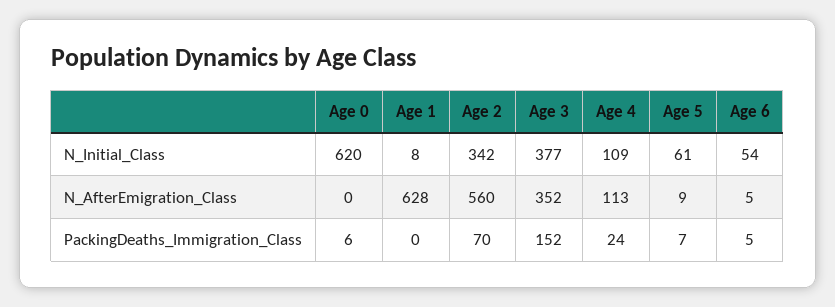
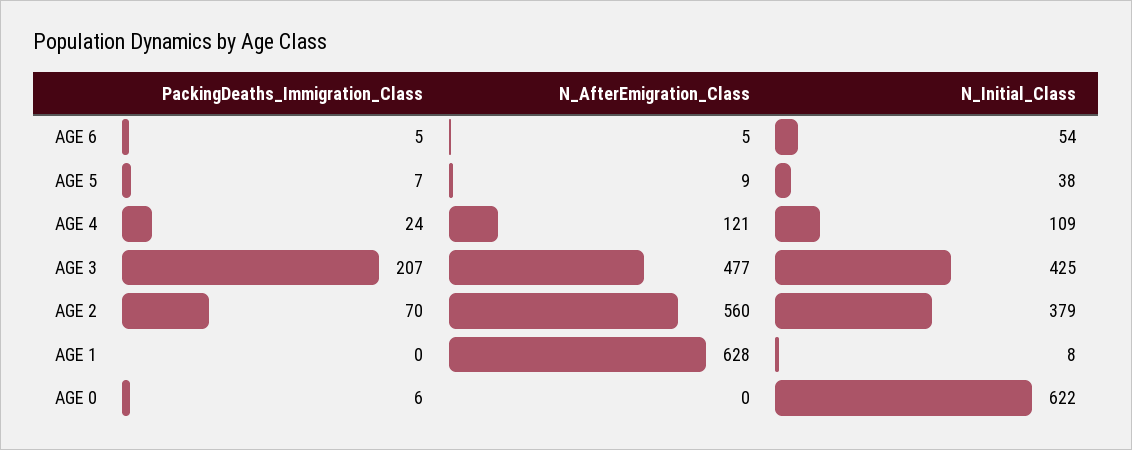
  {
    "Age 0": {
-     "N_Initial_Class": 620,
+     "N_Initial_Class": 622,
      "N_AfterEmigration_Class": 0,
      "PackingDeaths_Immigration_Class": 6
    },
    "Age 1": {
      "N_Initial_Class": 8,
      "N_AfterEmigration_Class": 628,
      "PackingDeaths_Immigration_Class": 0
    },
    "Age 2": {
-     "N_Initial_Class": 342,
+     "N_Initial_Class": 379,
      "N_AfterEmigration_Class": 560,
      "PackingDeaths_Immigration_Class": 70
    },
    "Age 3": {
-     "N_Initial_Class": 377,
+     "N_Initial_Class": 425,
-     "N_AfterEmigration_Class": 352,
+     "N_AfterEmigration_Class": 477,
-     "PackingDeaths_Immigration_Class": 152
+     "PackingDeaths_Immigration_Class": 207
    },
    "Age 4": {
      "N_Initial_Class": 109,
-     "N_AfterEmigration_Class": 113,
+     "N_AfterEmigration_Class": 121,
      "PackingDeaths_Immigration_Class": 24
    },
    "Age 5": {
-     "N_Initial_Class": 61,
+     "N_Initial_Class": 38,
      "N_AfterEmigration_Class": 9,
      "PackingDeaths_Immigration_Class": 7
    },
    "Age 6": {
      "N_Initial_Class": 54,
      "N_AfterEmigration_Class": 5,
      "PackingDeaths_Immigration_Class": 5
    }
  }

